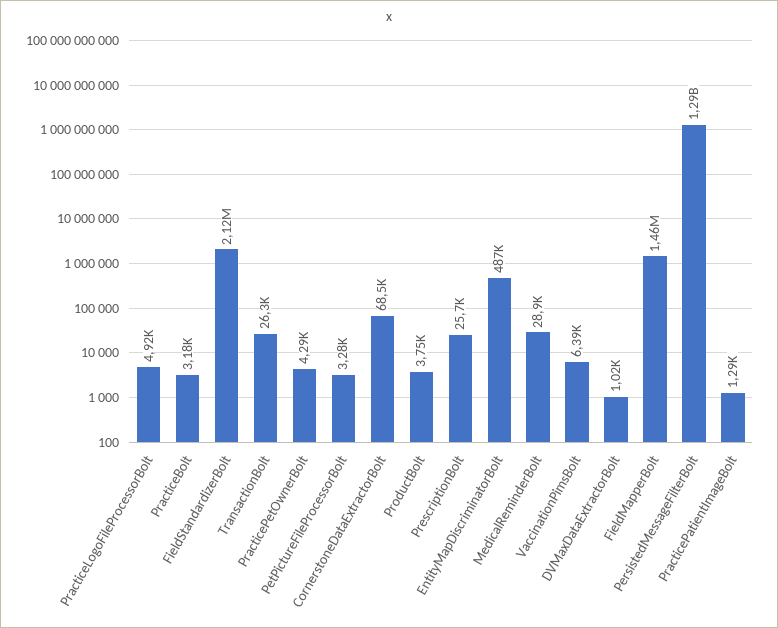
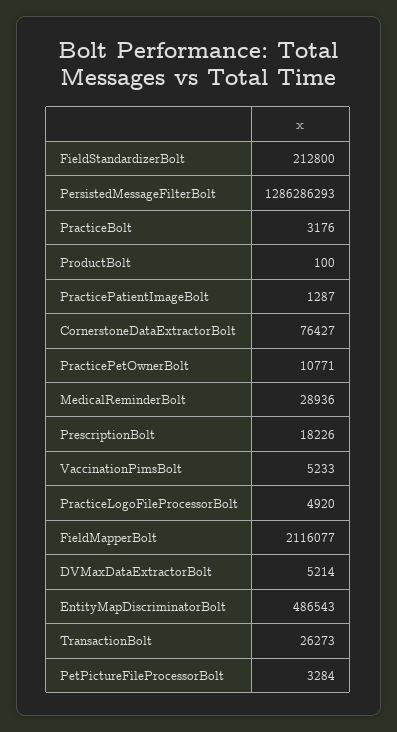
  {
    "PracticeLogoFileProcessorBolt": 4920,
    "PracticeBolt": 3176,
-   "FieldStandardizerBolt": 2120000,
+   "FieldStandardizerBolt": 212800,
    "TransactionBolt": 26273,
-   "PracticePetOwnerBolt": 4290,
+   "PracticePetOwnerBolt": 10771,
    "PetPictureFileProcessorBolt": 3284,
-   "CornerstoneDataExtractorBolt": 68500,
+   "CornerstoneDataExtractorBolt": 76427,
-   "ProductBolt": 3750,
+   "ProductBolt": 100,
-   "PrescriptionBolt": 25700,
+   "PrescriptionBolt": 18226,
    "EntityMapDiscriminatorBolt": 486543,
    "MedicalReminderBolt": 28936,
-   "VaccinationPimsBolt": 6390,
+   "VaccinationPimsBolt": 5233,
-   "DVMaxDataExtractorBolt": 1020,
+   "DVMaxDataExtractorBolt": 5214,
-   "FieldMapperBolt": 1460000,
+   "FieldMapperBolt": 2116077,
    "PersistedMessageFilterBolt": 1286286293,
    "PracticePatientImageBolt": 1287
  }

